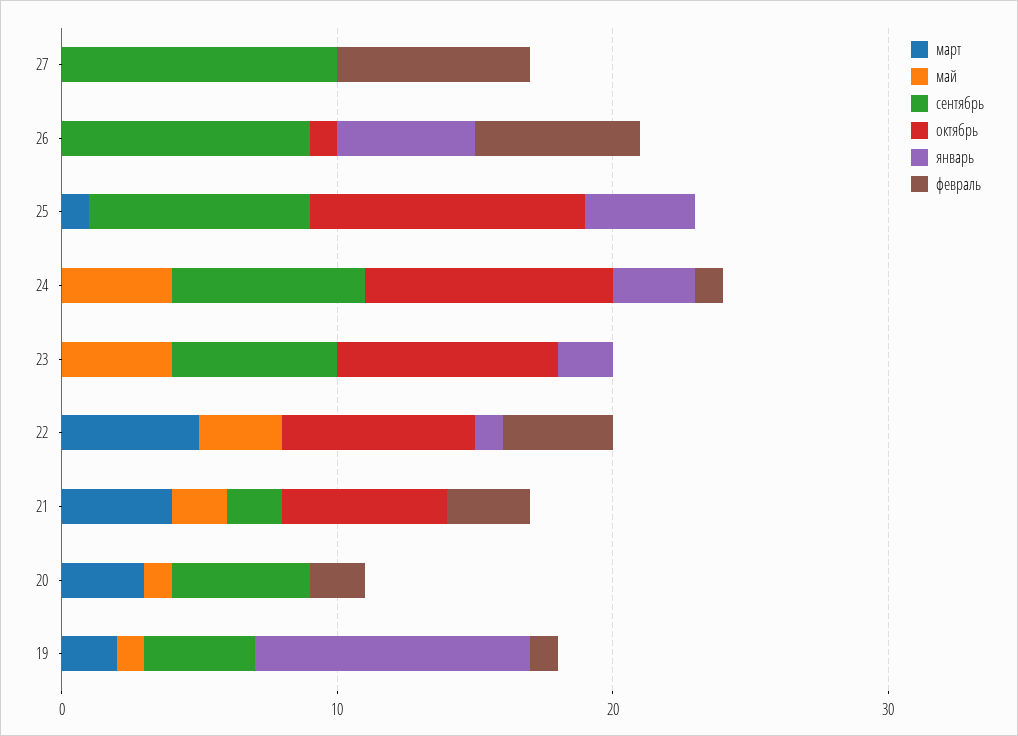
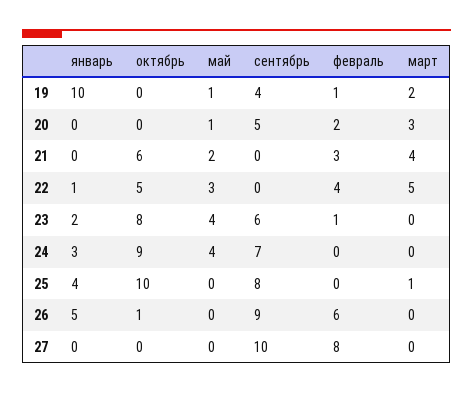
  {
    "март": {
      "27": 0,
      "26": 0,
      "25": 1,
      "24": 0,
      "23": 0,
      "22": 5,
      "21": 4,
      "20": 3,
      "19": 2
    },
    "май": {
      "27": 0,
      "26": 0,
      "25": 0,
      "24": 4,
      "23": 4,
      "22": 3,
      "21": 2,
      "20": 1,
      "19": 1
    },
    "сентябрь": {
      "27": 10,
      "26": 9,
      "25": 8,
      "24": 7,
      "23": 6,
      "22": 0,
-     "21": 2,
+     "21": 0,
      "20": 5,
      "19": 4
    },
    "октябрь": {
      "27": 0,
      "26": 1,
      "25": 10,
      "24": 9,
      "23": 8,
-     "22": 7,
+     "22": 5,
      "21": 6,
      "20": 0,
      "19": 0
    },
    "январь": {
      "27": 0,
      "26": 5,
      "25": 4,
      "24": 3,
      "23": 2,
      "22": 1,
      "21": 0,
      "20": 0,
      "19": 10
    },
    "февраль": {
-     "27": 7,
+     "27": 8,
      "26": 6,
      "25": 0,
-     "24": 1,
+     "24": 0,
-     "23": 0,
+     "23": 1,
      "22": 4,
      "21": 3,
      "20": 2,
      "19": 1
    }
  }

